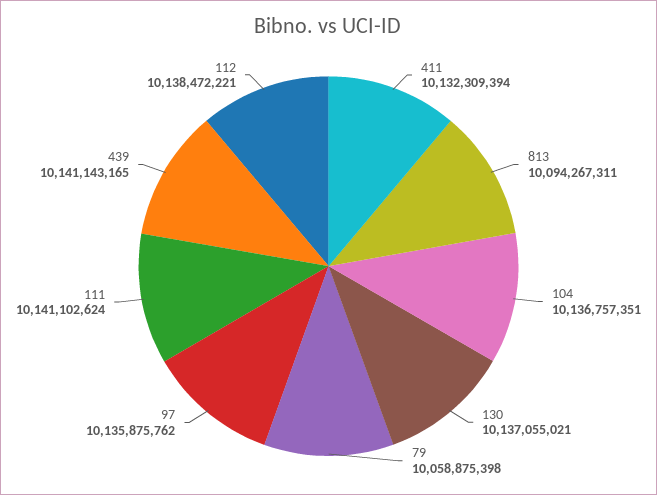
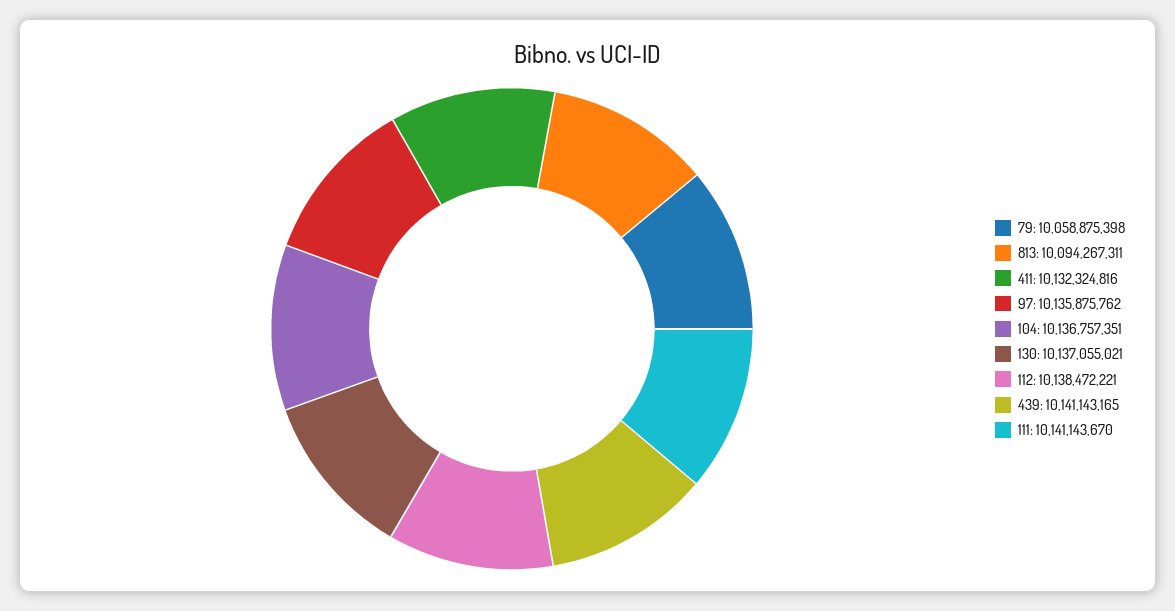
  {
-   "411": 10132309394,
+   "411": 10132324816,
    "813": 10094267311,
    "104": 10136757351,
    "130": 10137055021,
    "79": 10058875398,
    "97": 10135875762,
-   "111": 10141102624,
+   "111": 10141143670,
    "439": 10141143165,
    "112": 10138472221
  }

